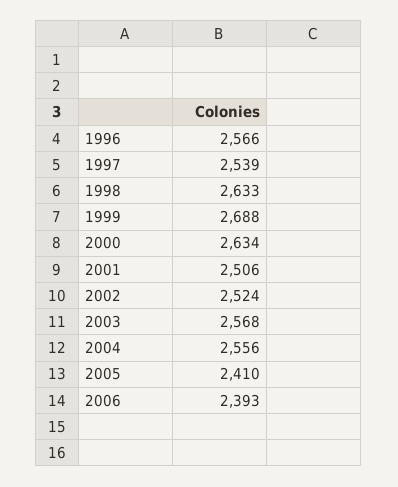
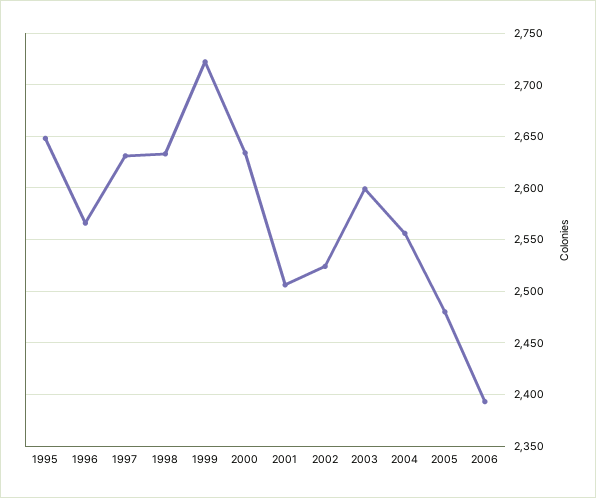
  {
    "1996": 2566,
-   "1997": 2539,
+   "1997": 2630,
    "1998": 2633,
-   "1999": 2688,
+   "1999": 2720,
    "2000": 2634,
    "2001": 2506,
    "2002": 2524,
-   "2003": 2568,
+   "2003": 2600,
    "2004": 2556,
-   "2005": 2410,
+   "2005": 2480,
-   "2006": 2393
+   "2006": 2393,
+   "1995": 2650
  }

